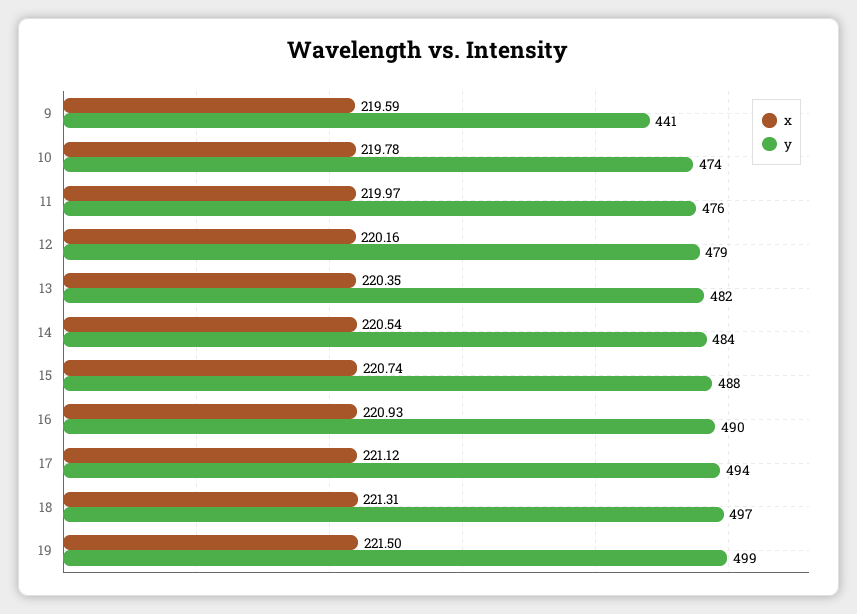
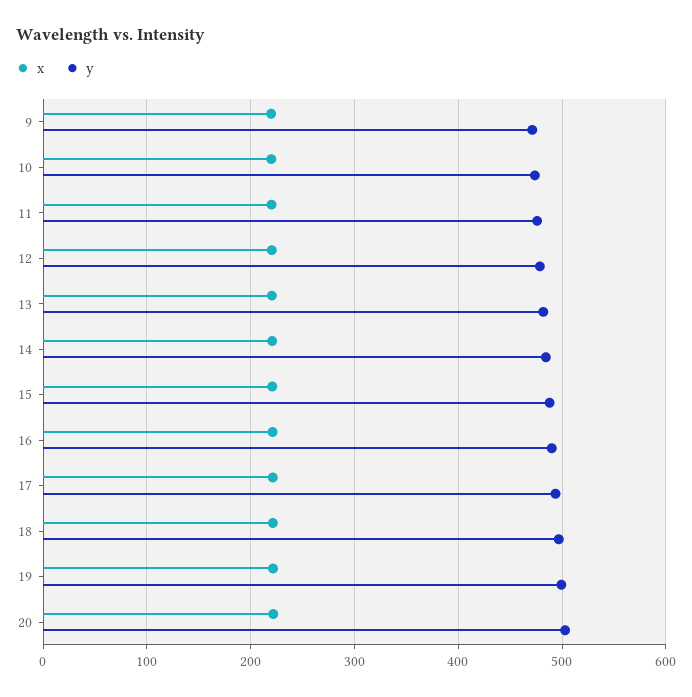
  {
    "x": {
      "9": 219.59,
      "10": 219.78,
      "11": 219.97,
      "12": 220.16,
      "13": 220.35,
      "14": 220.54,
      "15": 220.74,
      "16": 220.93,
      "17": 221.12,
      "18": 221.31,
-     "19": 221.5
+     "19": 221.5,
+     "20": 220
    },
    "y": {
-     "9": 441,
+     "9": 470,
      "10": 474,
      "11": 476,
      "12": 479,
      "13": 482,
      "14": 484,
      "15": 488,
      "16": 490,
      "17": 494,
      "18": 497,
-     "19": 499
+     "19": 499,
+     "20": 500
    }
  }

